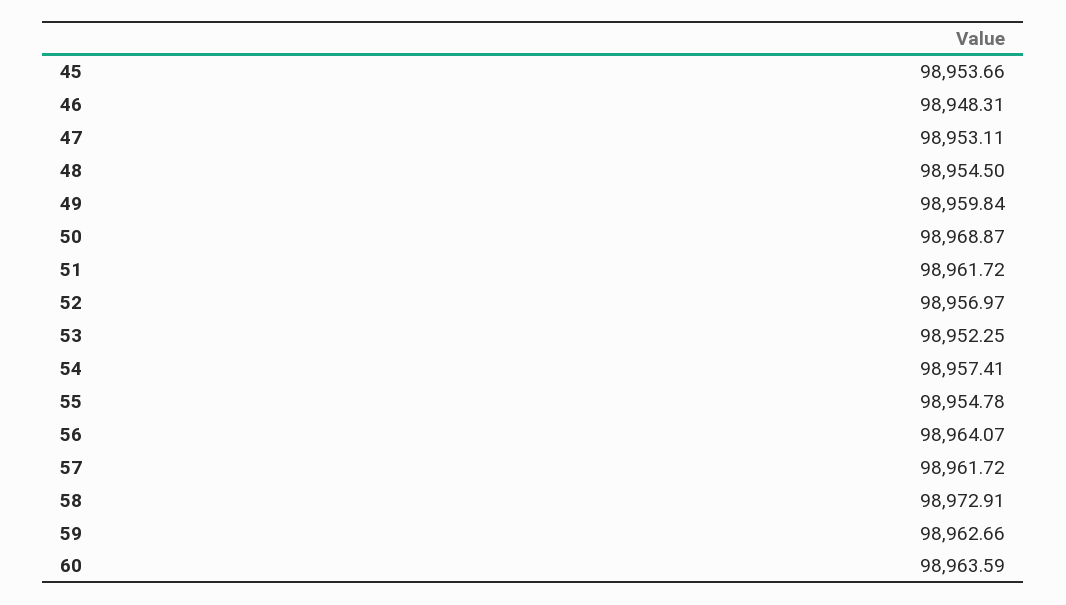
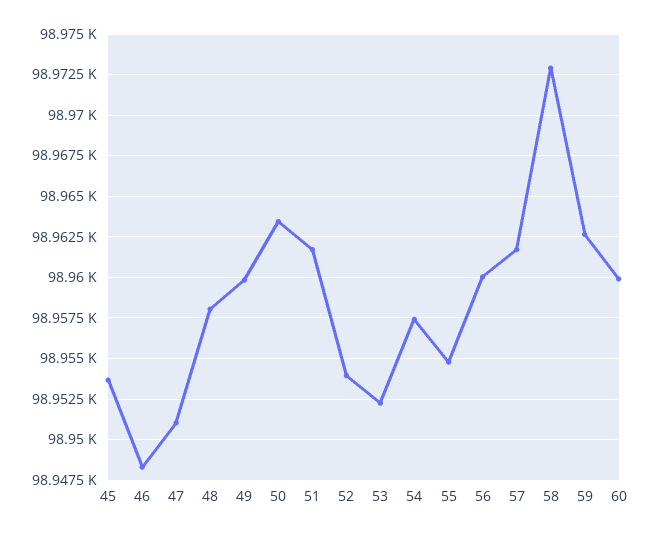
  {
    "45": 98953.66,
    "46": 98948.31,
-   "47": 98953.11,
+   "47": 98951,
-   "48": 98954.5,
+   "48": 98958,
    "49": 98959.84,
-   "50": 98968.87,
+   "50": 98963.5,
    "51": 98961.72,
-   "52": 98956.97,
+   "52": 98954,
    "53": 98952.25,
    "54": 98957.41,
    "55": 98954.78,
-   "56": 98964.07,
+   "56": 98960,
    "57": 98961.72,
    "58": 98972.91,
    "59": 98962.66,
-   "60": 98963.59
+   "60": 98960
  }

